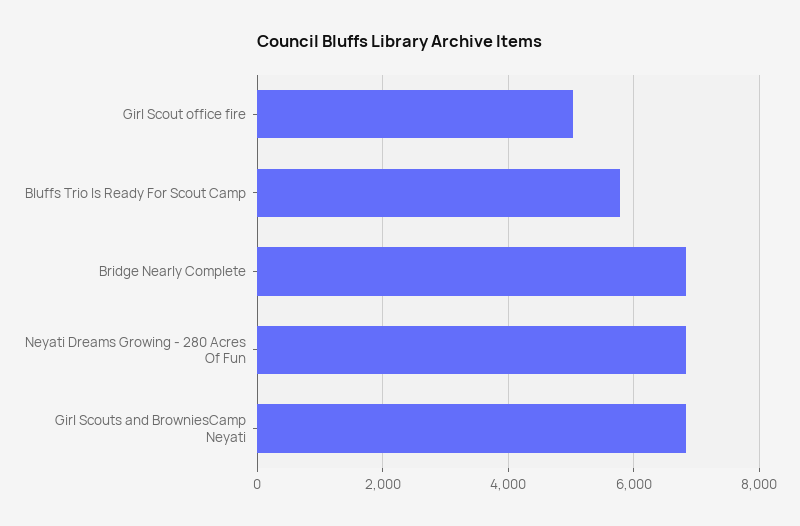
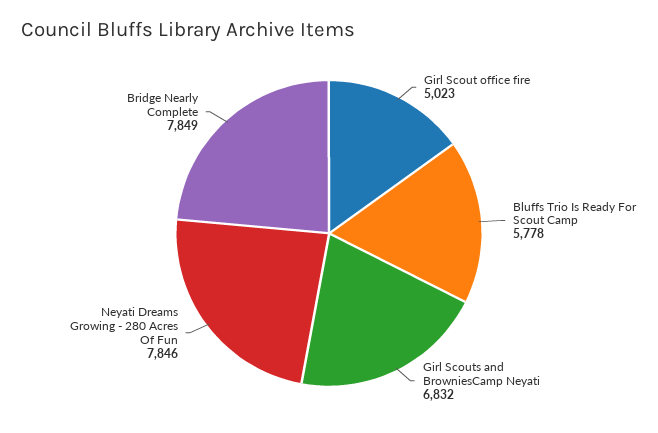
  {
    "Girl Scout office fire": 5023,
    "Bluffs Trio Is Ready For Scout Camp": 5778,
-   "Bridge Nearly Complete": 6800,
+   "Bridge Nearly Complete": 7849,
-   "Neyati Dreams Growing - 280 Acres Of Fun": 6800,
+   "Neyati Dreams Growing - 280 Acres Of Fun": 7846,
    "Girl Scouts and BrowniesCamp Neyati": 6832
  }

